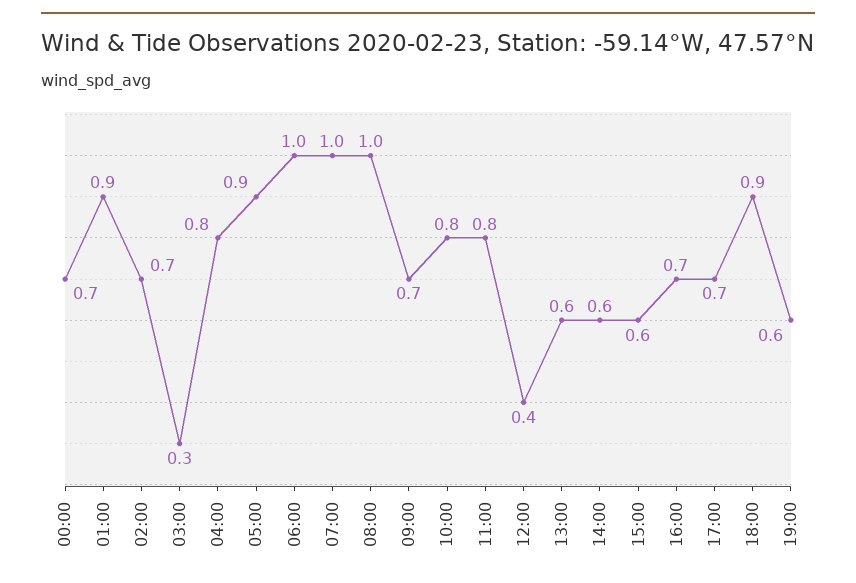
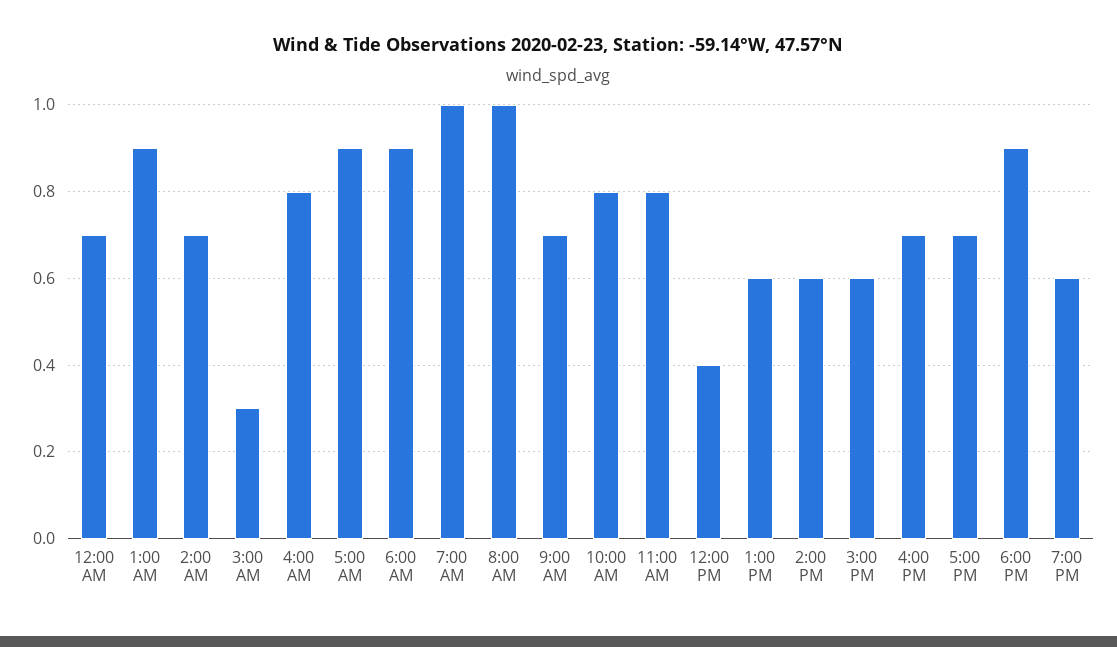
  {
    "00:00": 0.7,
    "01:00": 0.9,
    "02:00": 0.7,
    "03:00": 0.3,
    "04:00": 0.8,
    "05:00": 0.9,
-   "06:00": 1,
+   "06:00": 0.9,
    "07:00": 1,
    "08:00": 1,
    "09:00": 0.7,
    "10:00": 0.8,
    "11:00": 0.8,
    "12:00": 0.4,
    "13:00": 0.6,
    "14:00": 0.6,
    "15:00": 0.6,
    "16:00": 0.7,
    "17:00": 0.7,
    "18:00": 0.9,
    "19:00": 0.6
  }

